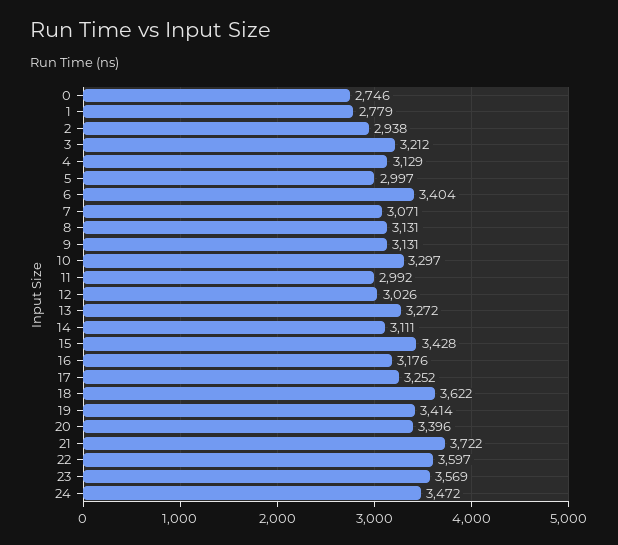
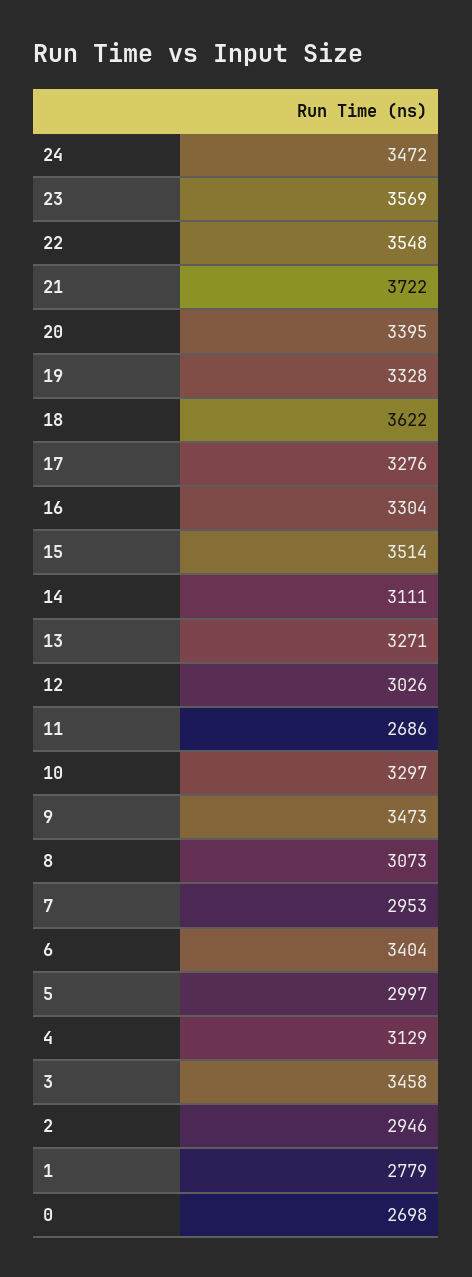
  {
-   "0": 2746,
+   "0": 2698,
    "1": 2779,
-   "2": 2938,
+   "2": 2946,
-   "3": 3212,
+   "3": 3458,
    "4": 3129,
    "5": 2997,
    "6": 3404,
-   "7": 3071,
+   "7": 2953,
-   "8": 3131,
+   "8": 3073,
-   "9": 3131,
+   "9": 3473,
    "10": 3297,
-   "11": 2992,
+   "11": 2686,
    "12": 3026,
-   "13": 3272,
+   "13": 3271,
    "14": 3111,
-   "15": 3428,
+   "15": 3514,
-   "16": 3176,
+   "16": 3304,
-   "17": 3252,
+   "17": 3276,
    "18": 3622,
-   "19": 3414,
+   "19": 3328,
-   "20": 3396,
+   "20": 3395,
    "21": 3722,
-   "22": 3597,
+   "22": 3548,
    "23": 3569,
    "24": 3472
  }

